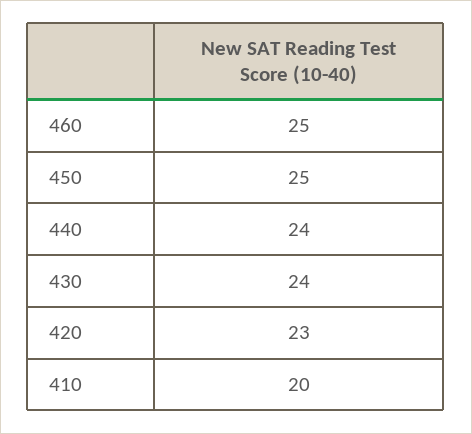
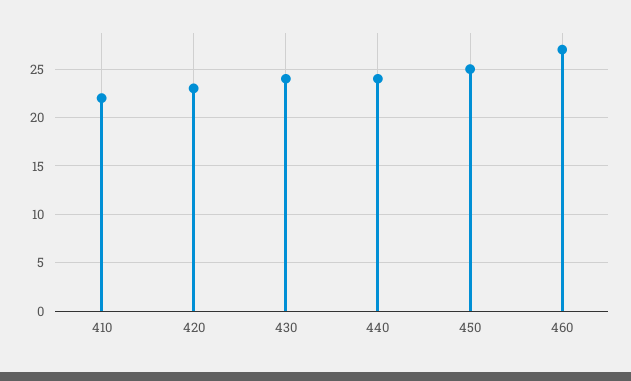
  {
-   "460": 25,
+   "460": 27,
    "450": 25,
    "440": 24,
    "430": 24,
    "420": 23,
-   "410": 20
+   "410": 22
  }

